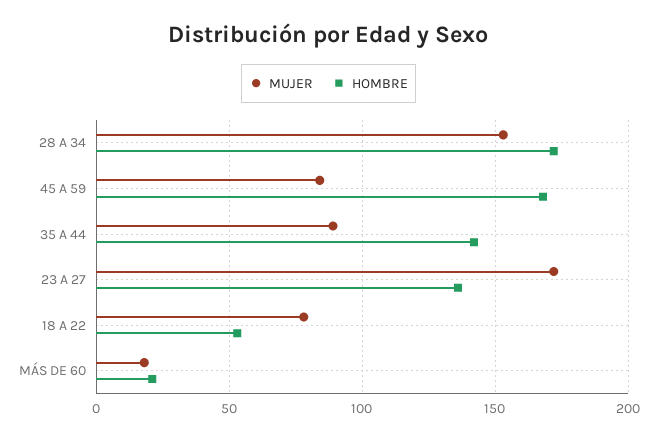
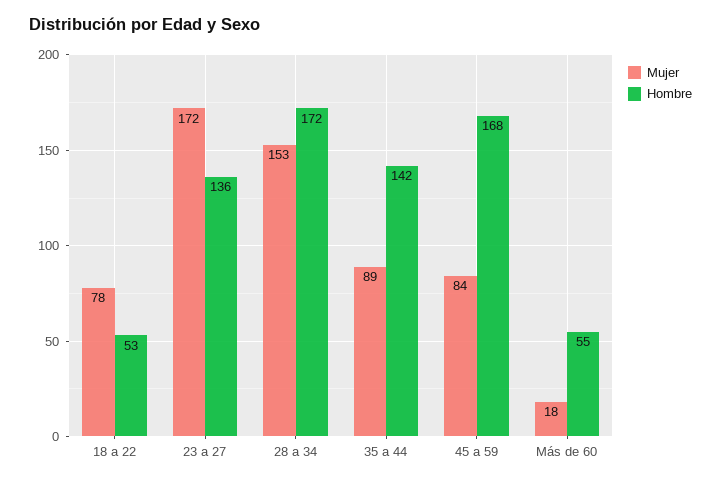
  {
    "MUJER": {
      "28 A 34": 153,
      "45 A 59": 84,
      "35 A 44": 89,
      "23 A 27": 172,
      "18 A 22": 78,
      "MÁS DE 60": 18
    },
    "HOMBRE": {
      "28 A 34": 172,
      "45 A 59": 168,
      "35 A 44": 142,
      "23 A 27": 136,
      "18 A 22": 53,
-     "MÁS DE 60": 20
+     "MÁS DE 60": 55
    }
  }

